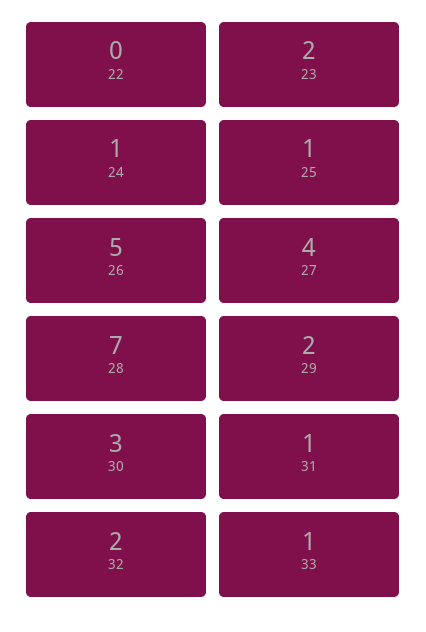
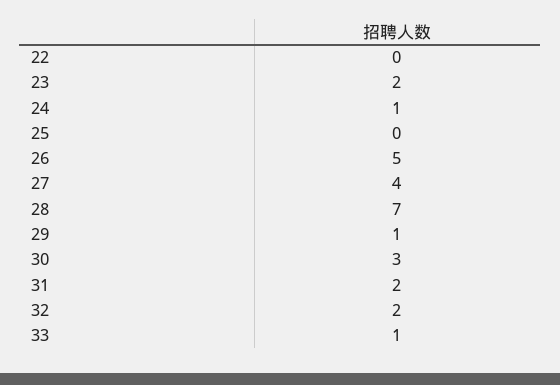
  {
    "22": 0,
    "23": 2,
    "24": 1,
-   "25": 1,
+   "25": 0,
    "26": 5,
    "27": 4,
    "28": 7,
-   "29": 2,
+   "29": 1,
    "30": 3,
-   "31": 1,
+   "31": 2,
    "32": 2,
    "33": 1
  }

